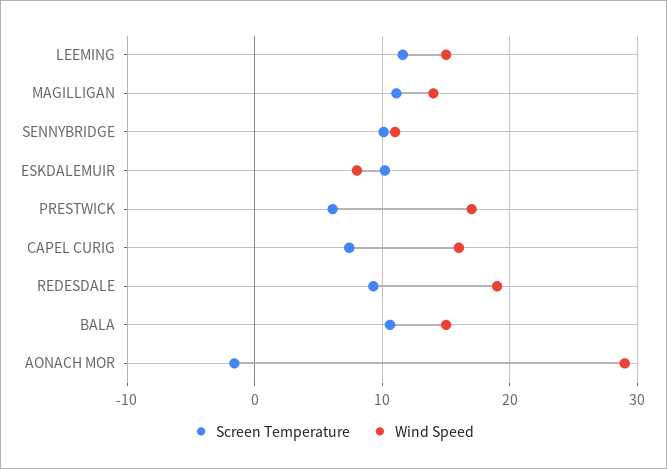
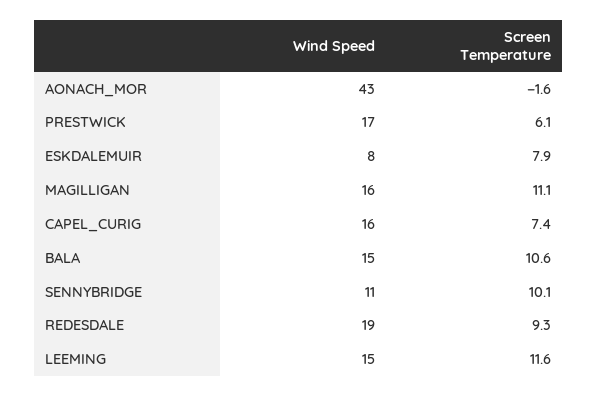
  {
    "Screen Temperature": {
      "LEEMING": 11.6,
      "MAGILLIGAN": 11.1,
      "SENNYBRIDGE": 10.1,
-     "ESKDALEMUIR": 10,
+     "ESKDALEMUIR": 7.9,
      "PRESTWICK": 6.1,
      "CAPEL CURIG": 7.4,
      "REDESDALE": 9.3,
      "BALA": 10.6,
      "AONACH MOR": -1.6
    },
    "Wind Speed": {
      "LEEMING": 15,
-     "MAGILLIGAN": 14,
+     "MAGILLIGAN": 16,
      "SENNYBRIDGE": 11,
      "ESKDALEMUIR": 8,
      "PRESTWICK": 17,
      "CAPEL CURIG": 16,
      "REDESDALE": 19,
      "BALA": 15,
-     "AONACH MOR": 29
+     "AONACH MOR": 43
    }
  }

